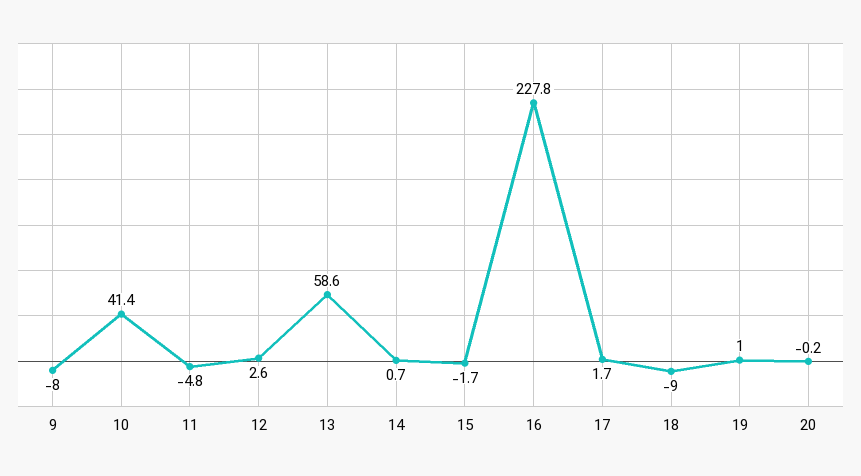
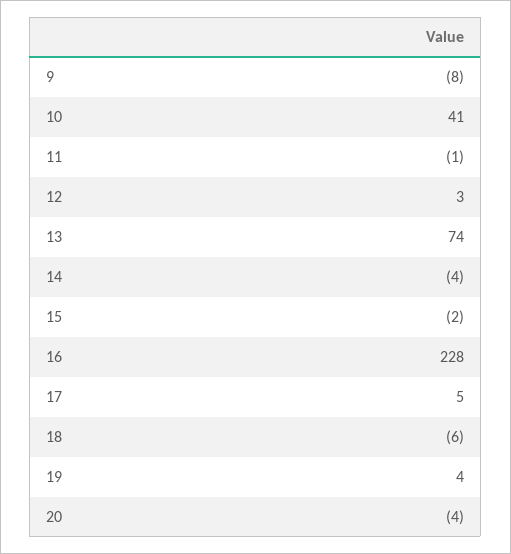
  {
    "9": -8,
    "10": 41.4,
-   "11": -4.8,
+   "11": -1,
    "12": 2.6,
-   "13": 58.6,
+   "13": 74,
-   "14": 0.7,
+   "14": -4,
    "15": -1.7,
    "16": 227.8,
-   "17": 1.7,
+   "17": 5,
-   "18": -9,
+   "18": -6,
-   "19": 1,
+   "19": 4,
-   "20": -0.2
+   "20": -4
  }

